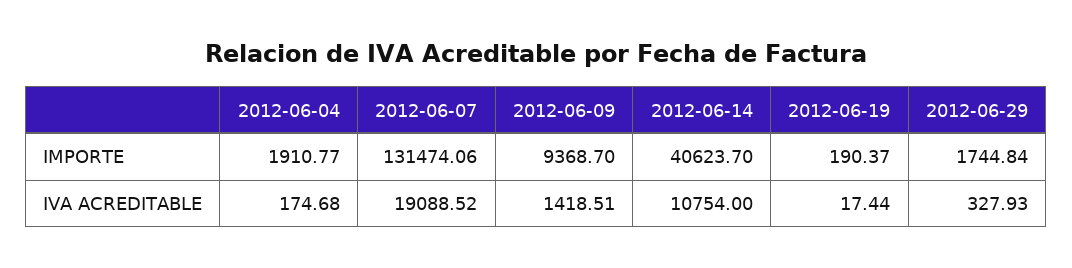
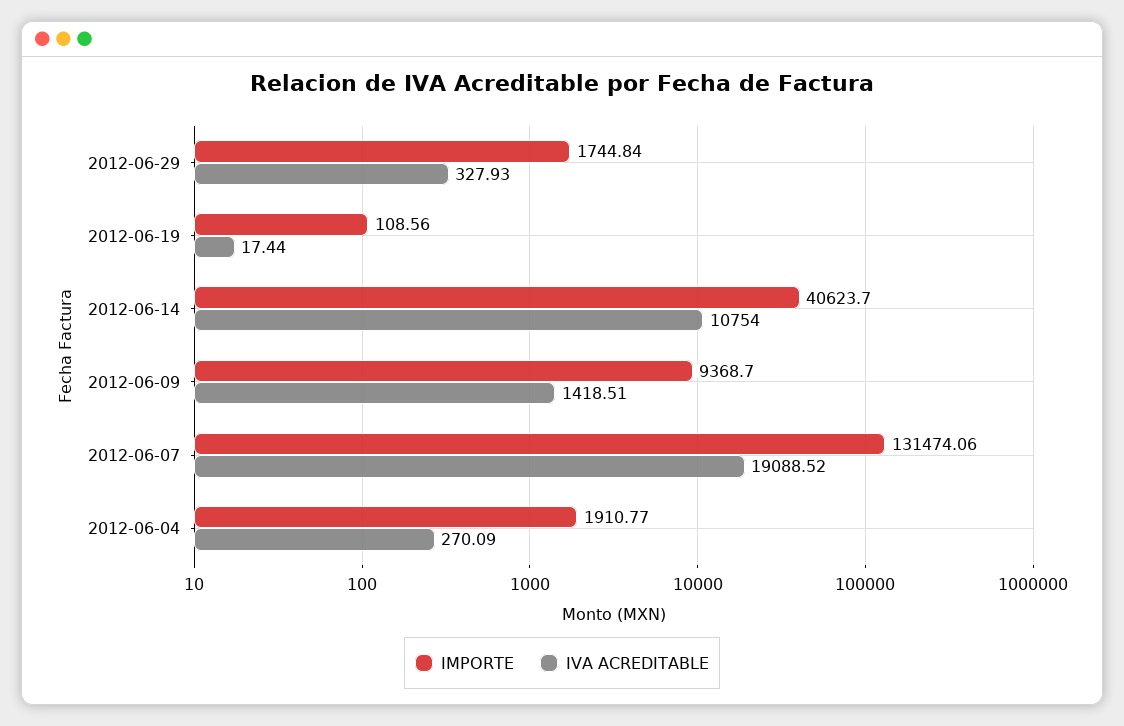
  {
    "IMPORTE": {
      "2012-06-04": 1910.77,
      "2012-06-07": 131474.06,
      "2012-06-09": 9368.7,
      "2012-06-14": 40623.7,
-     "2012-06-19": 190.37,
+     "2012-06-19": 108.56,
      "2012-06-29": 1744.84
    },
    "IVA ACREDITABLE": {
-     "2012-06-04": 174.68,
+     "2012-06-04": 270.09,
      "2012-06-07": 19088.52,
      "2012-06-09": 1418.51,
      "2012-06-14": 10754,
      "2012-06-19": 17.44,
      "2012-06-29": 327.93
    }
  }

